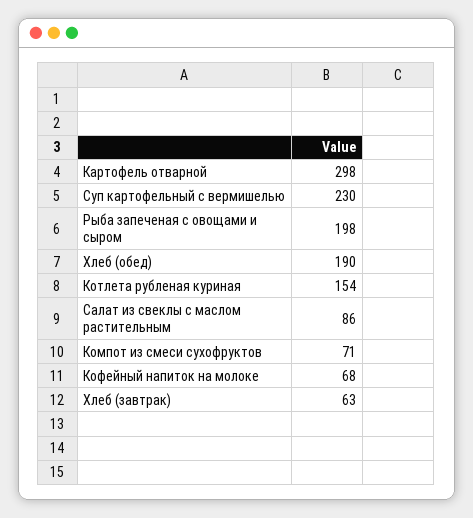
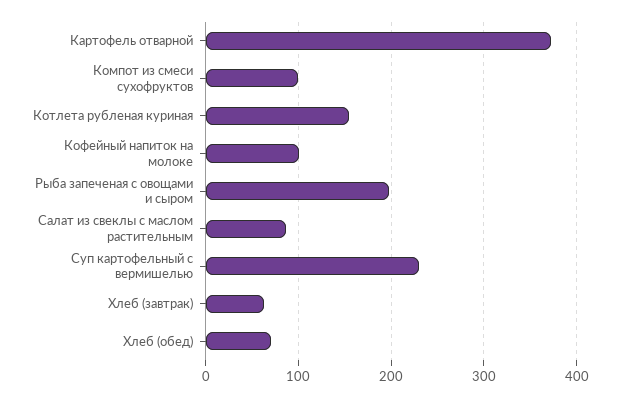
  {
-   "Картофель отварной": 298,
+   "Картофель отварной": 370,
    "Суп картофельный с вермишелью": 230,
    "Рыба запеченая с овощами и сыром": 198,
-   "Хлеб (обед)": 190,
+   "Хлеб (обед)": 70,
    "Котлета рубленая куриная": 154,
    "Салат из свеклы с маслом растительным": 86,
-   "Компот из смеси сухофруктов": 71,
+   "Компот из смеси сухофруктов": 100,
-   "Кофейный напиток на молоке": 68,
+   "Кофейный напиток на молоке": 100,
    "Хлеб (завтрак)": 63
  }

